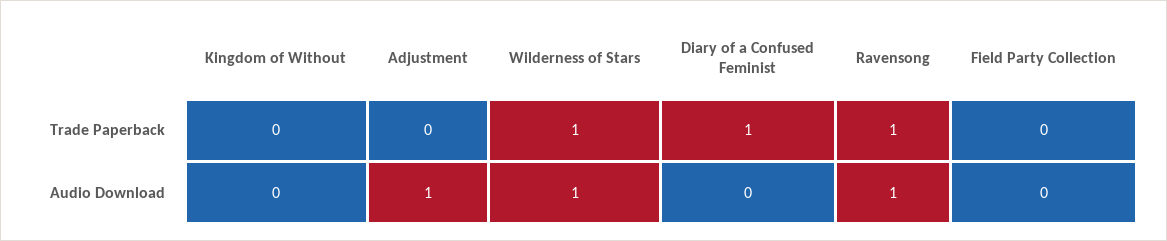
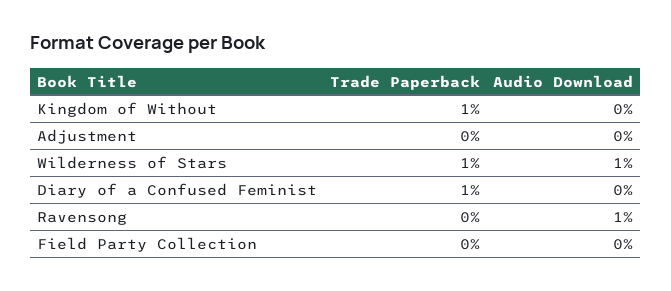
  {
    "Kingdom of Without": {
-     "Trade Paperback": 0,
+     "Trade Paperback": 1,
      "Audio Download": 0
    },
    "Adjustment": {
      "Trade Paperback": 0,
-     "Audio Download": 1
+     "Audio Download": 0
    },
    "Wilderness of Stars": {
      "Trade Paperback": 1,
      "Audio Download": 1
    },
    "Diary of a Confused Feminist": {
      "Trade Paperback": 1,
      "Audio Download": 0
    },
    "Ravensong": {
-     "Trade Paperback": 1,
+     "Trade Paperback": 0,
      "Audio Download": 1
    },
    "Field Party Collection": {
      "Trade Paperback": 0,
      "Audio Download": 0
    }
  }

